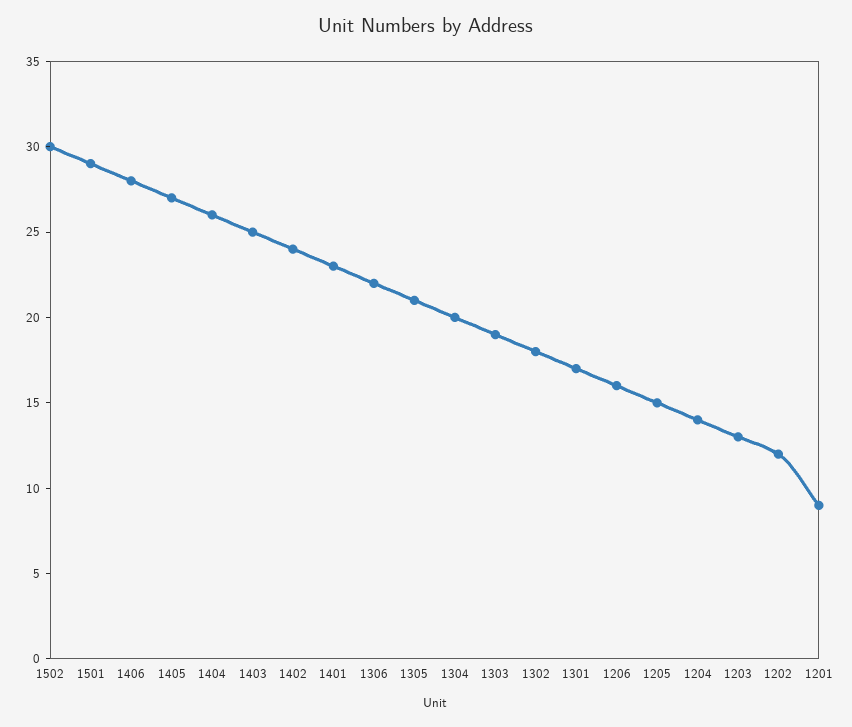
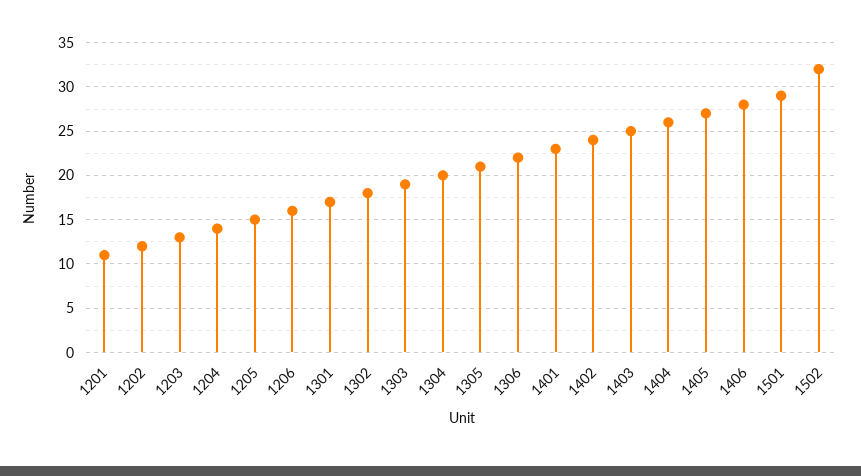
  {
-   "1502": 30,
+   "1502": 32,
    "1501": 29,
    "1406": 28,
    "1405": 27,
    "1404": 26,
    "1403": 25,
    "1402": 24,
    "1401": 23,
    "1306": 22,
    "1305": 21,
    "1304": 20,
    "1303": 19,
    "1302": 18,
    "1301": 17,
    "1206": 16,
    "1205": 15,
    "1204": 14,
    "1203": 13,
    "1202": 12,
-   "1201": 9
+   "1201": 11
  }

